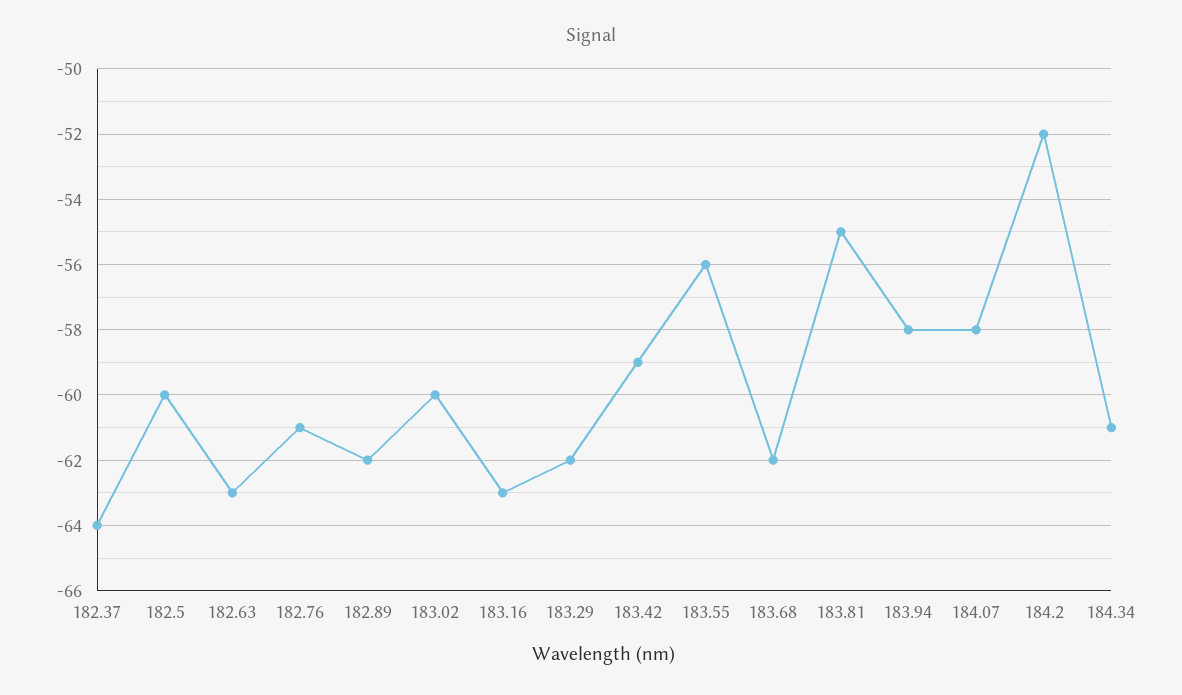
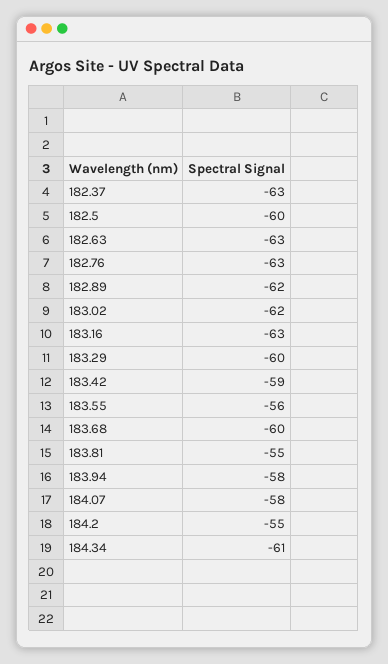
  {
-   "182.37": -64,
+   "182.37": -63,
    "182.5": -60,
    "182.63": -63,
-   "182.76": -61,
+   "182.76": -63,
    "182.89": -62,
-   "183.02": -60,
+   "183.02": -62,
    "183.16": -63,
-   "183.29": -62,
+   "183.29": -60,
    "183.42": -59,
    "183.55": -56,
-   "183.68": -62,
+   "183.68": -60,
    "183.81": -55,
    "183.94": -58,
    "184.07": -58,
-   "184.2": -52,
+   "184.2": -55,
    "184.34": -61
  }

